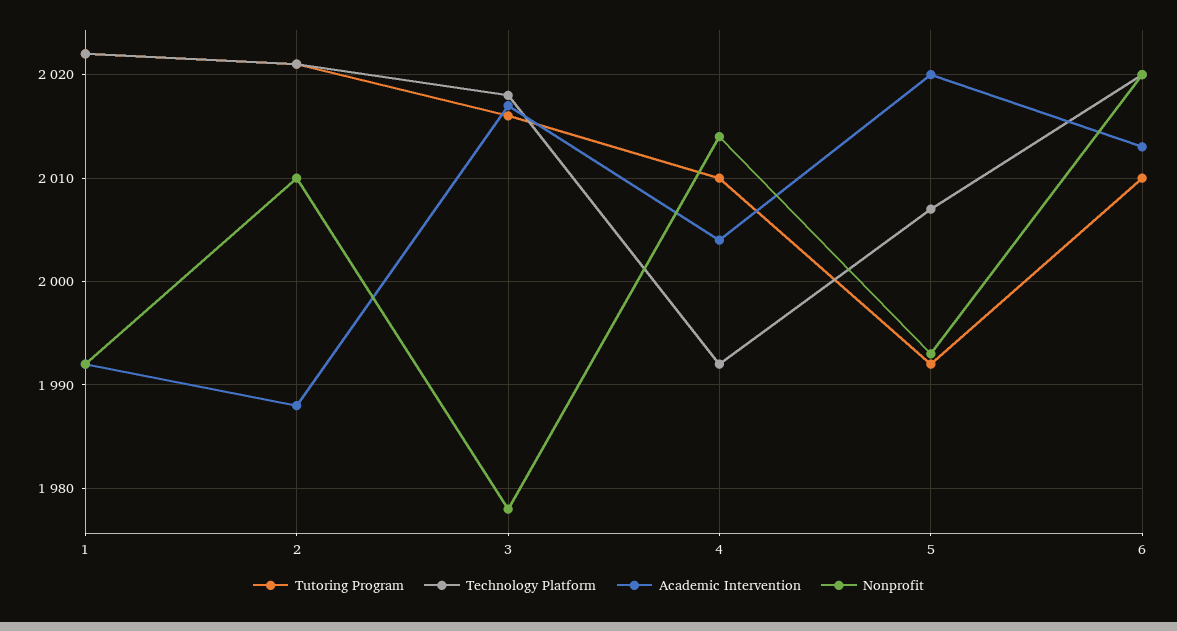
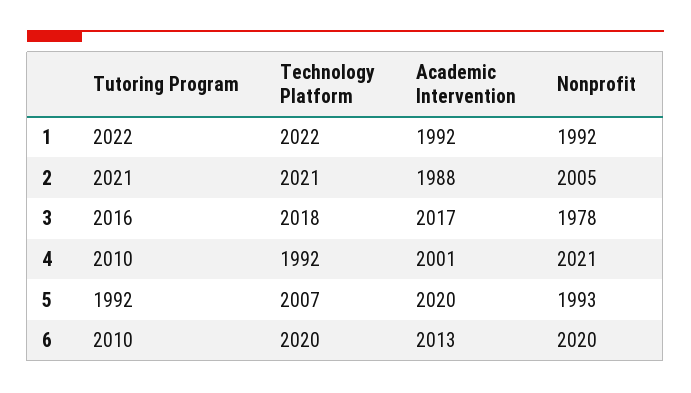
  {
    "Tutoring Program": {
      "1": 2022,
      "2": 2021,
      "3": 2016,
      "4": 2010,
      "5": 1992,
      "6": 2010
    },
    "Technology Platform": {
      "1": 2022,
      "2": 2021,
      "3": 2018,
      "4": 1992,
      "5": 2007,
      "6": 2020
    },
    "Academic Intervention": {
      "1": 1992,
      "2": 1988,
      "3": 2017,
-     "4": 2004,
+     "4": 2001,
      "5": 2020,
      "6": 2013
    },
    "Nonprofit": {
      "1": 1992,
-     "2": 2010,
+     "2": 2005,
      "3": 1978,
-     "4": 2014,
+     "4": 2021,
      "5": 1993,
      "6": 2020
    }
  }

